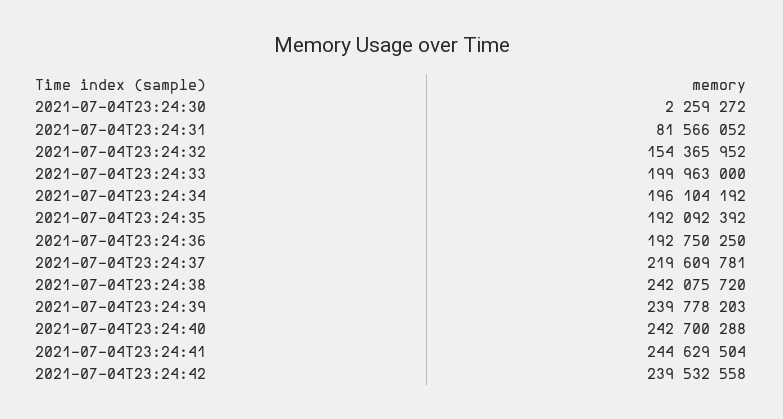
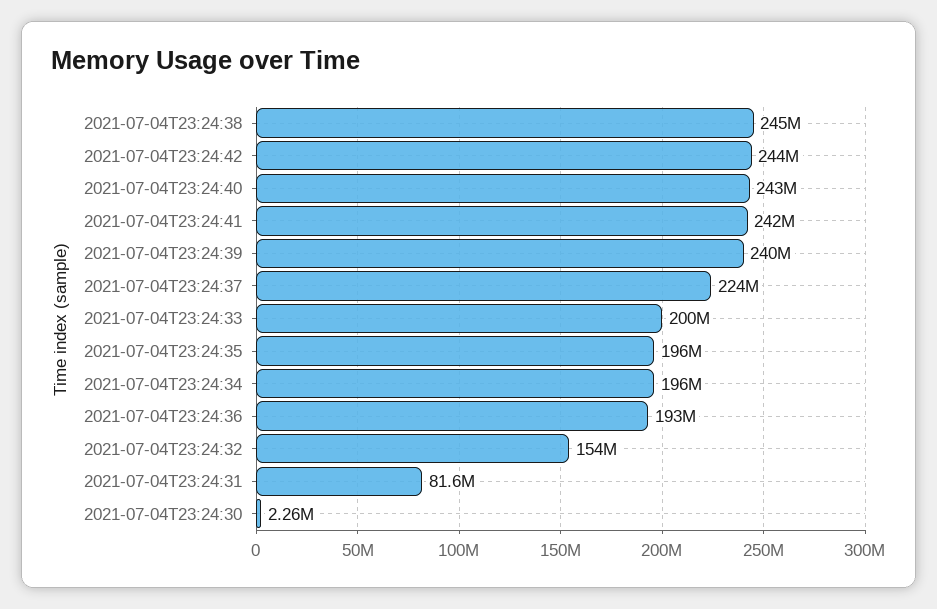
  {
    "2021-07-04T23:24:30": 2259272,
    "2021-07-04T23:24:31": 81566052,
    "2021-07-04T23:24:32": 154365952,
    "2021-07-04T23:24:33": 199963000,
    "2021-07-04T23:24:34": 196104192,
-   "2021-07-04T23:24:35": 192092392,
+   "2021-07-04T23:24:35": 196000000,
    "2021-07-04T23:24:36": 192750250,
-   "2021-07-04T23:24:37": 219609781,
+   "2021-07-04T23:24:37": 224000000,
-   "2021-07-04T23:24:38": 242075720,
+   "2021-07-04T23:24:38": 245000000,
    "2021-07-04T23:24:39": 239778203,
    "2021-07-04T23:24:40": 242700288,
-   "2021-07-04T23:24:41": 244629504,
+   "2021-07-04T23:24:41": 242000000,
-   "2021-07-04T23:24:42": 239532558
+   "2021-07-04T23:24:42": 244000000
  }

